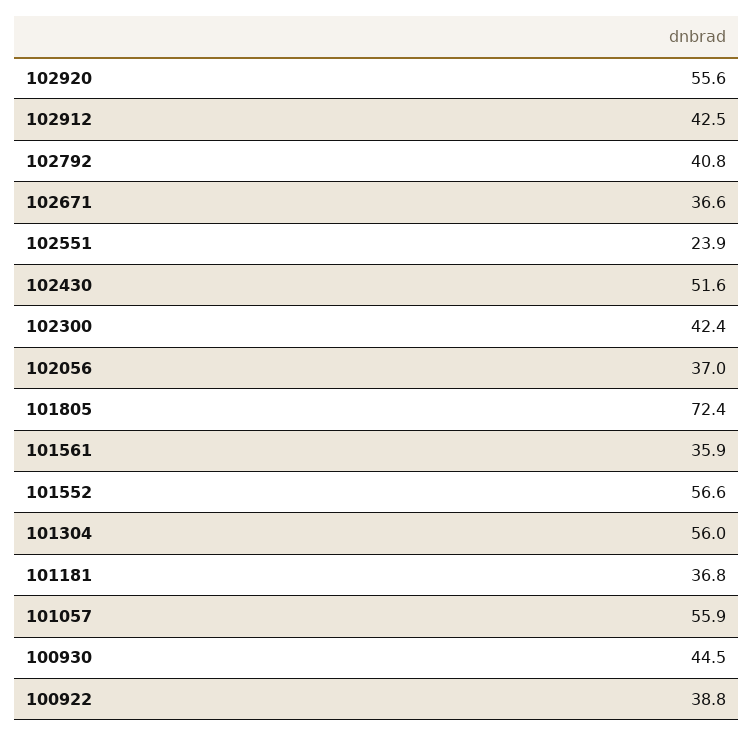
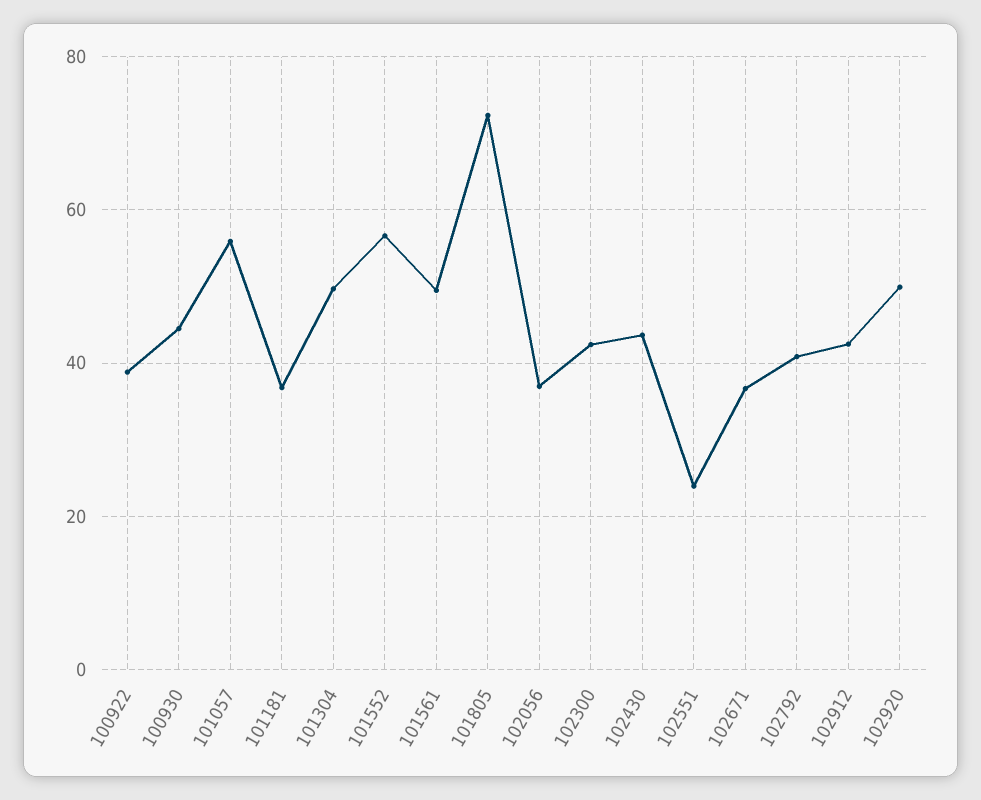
  {
-   "102920": 55.6,
+   "102920": 50,
    "102912": 42.5,
    "102792": 40.8,
    "102671": 36.6,
    "102551": 23.9,
-   "102430": 51.6,
+   "102430": 44,
    "102300": 42.4,
    "102056": 37,
    "101805": 72.4,
-   "101561": 35.9,
+   "101561": 50,
    "101552": 56.6,
-   "101304": 56,
+   "101304": 50,
    "101181": 36.8,
    "101057": 55.9,
    "100930": 44.5,
    "100922": 38.8
  }

